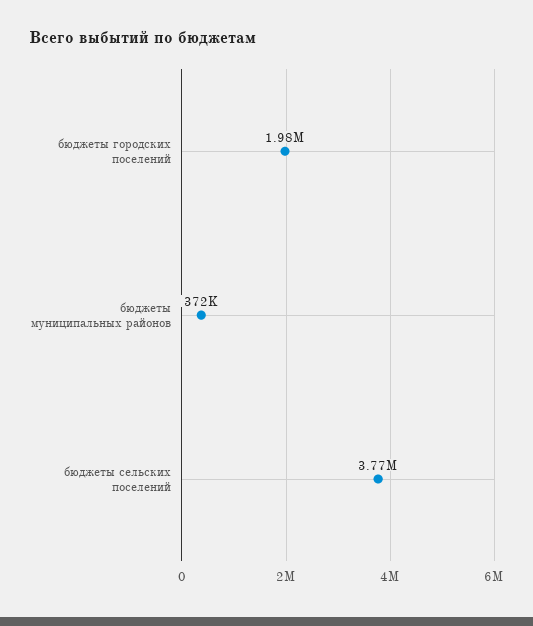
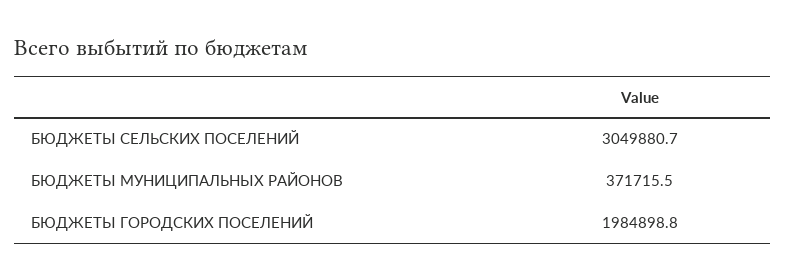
  {
    "бюджеты городских поселений": 1984898.8,
    "бюджеты муниципальных районов": 371715.5,
-   "бюджеты сельских поселений": 3770000
+   "бюджеты сельских поселений": 3049880.7
  }

